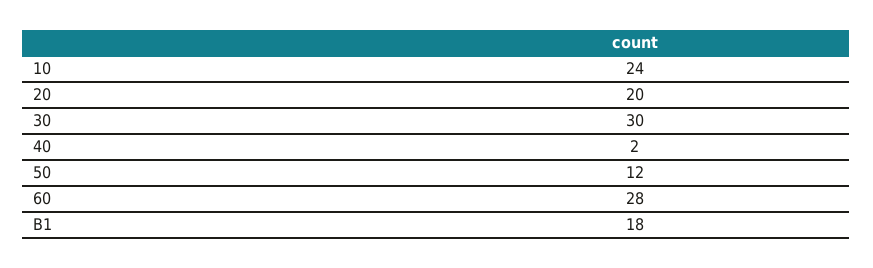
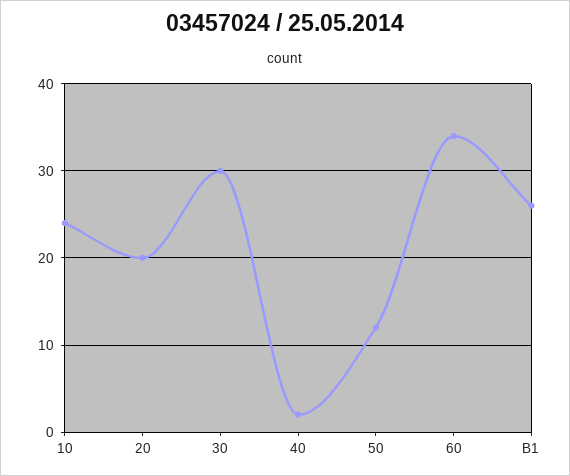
  {
    "10": 24,
    "20": 20,
    "30": 30,
    "40": 2,
    "50": 12,
-   "60": 28,
+   "60": 34,
-   "B1": 18
+   "B1": 26
  }

